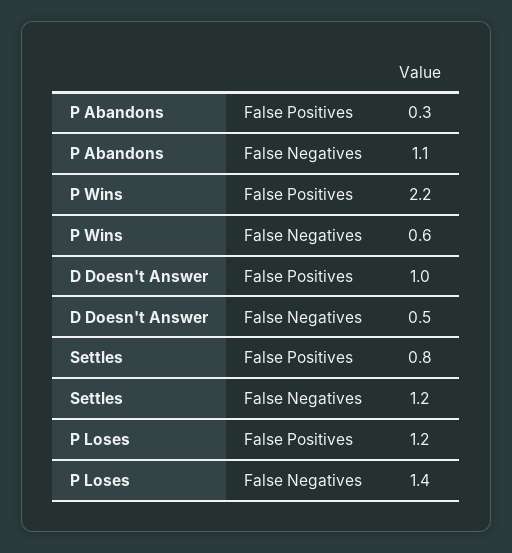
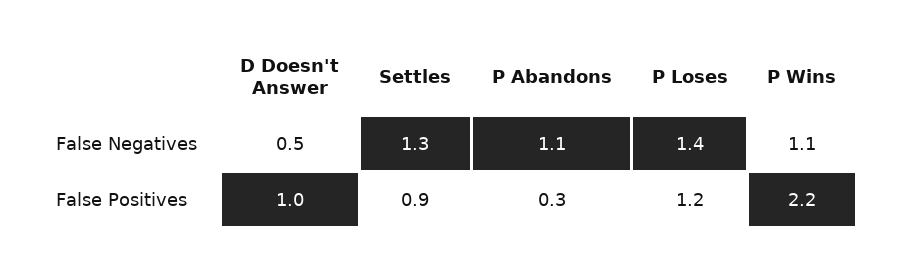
  {
    "P Abandons": {
      "False Positives": 0.3,
      "False Negatives": 1.1
    },
    "P Wins": {
      "False Positives": 2.2,
-     "False Negatives": 0.6
+     "False Negatives": 1.1
    },
    "D Doesn't Answer": {
      "False Positives": 1,
      "False Negatives": 0.5
    },
    "Settles": {
-     "False Positives": 0.8,
+     "False Positives": 0.9,
-     "False Negatives": 1.2
+     "False Negatives": 1.3
    },
    "P Loses": {
      "False Positives": 1.2,
      "False Negatives": 1.4
    }
  }

